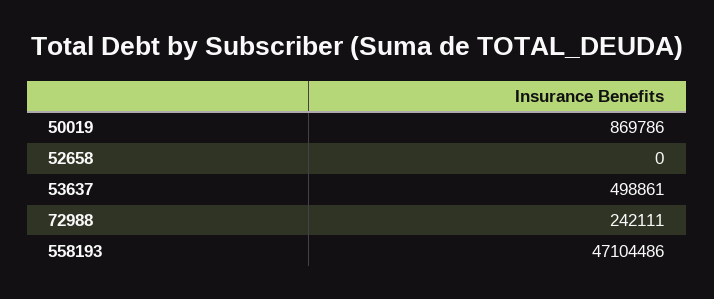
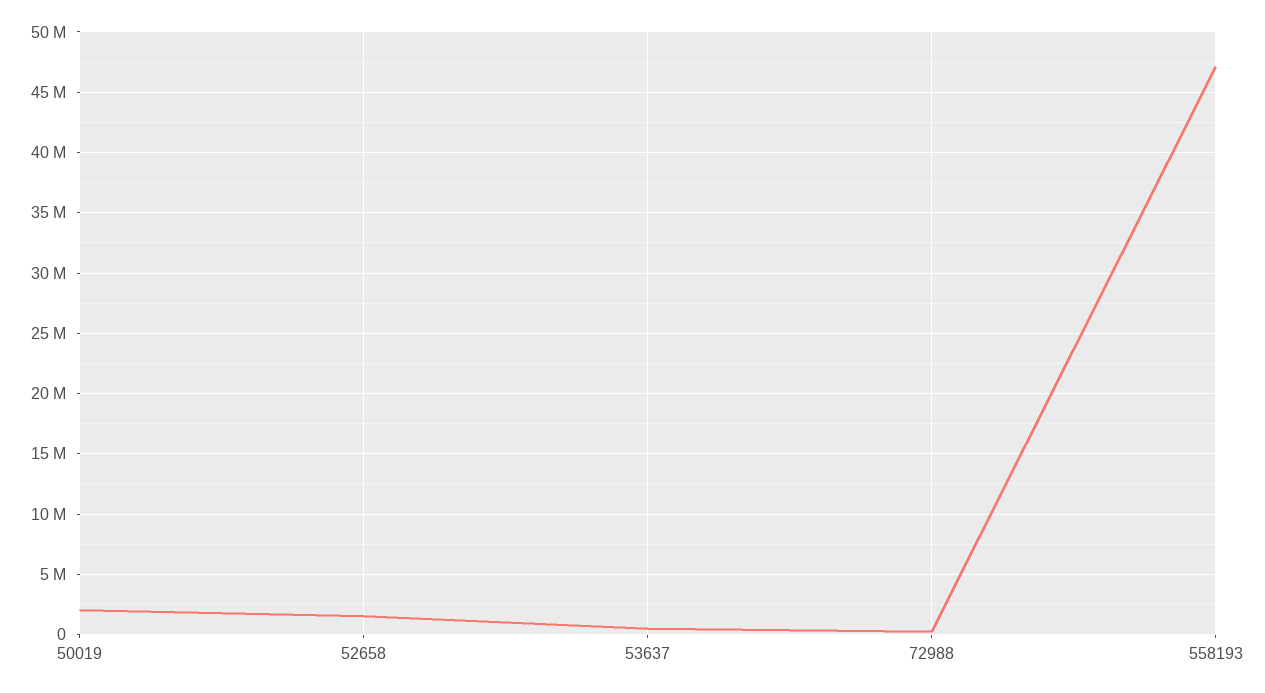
  {
-   "50019": 869786,
+   "50019": 2000000,
-   "52658": 0,
+   "52658": 1500000,
    "53637": 498861,
    "72988": 242111,
    "558193": 47104486
  }

